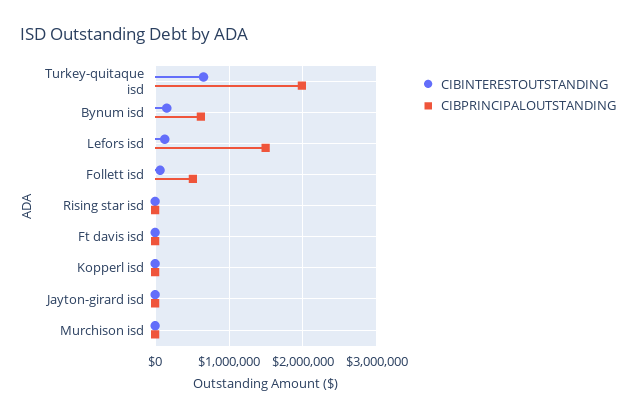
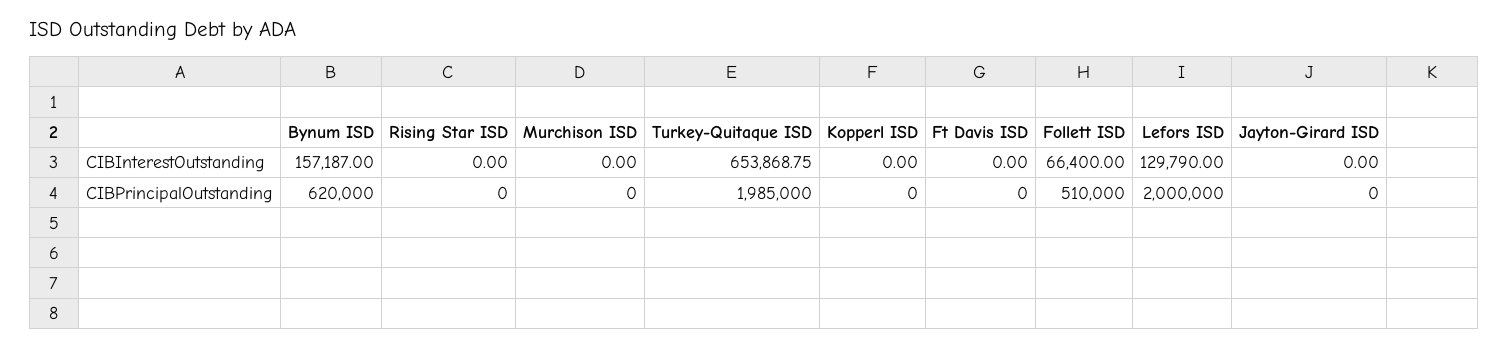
  {
    "CIBINTERESTOUTSTANDING": {
      "Turkey-quitaque isd": 653868.75,
      "Bynum isd": 157187,
      "Lefors isd": 129790,
      "Follett isd": 66400,
      "Rising star isd": 0,
      "Ft davis isd": 0,
      "Kopperl isd": 0,
      "Jayton-girard isd": 0,
      "Murchison isd": 0
    },
    "CIBPRINCIPALOUTSTANDING": {
      "Turkey-quitaque isd": 1985000,
      "Bynum isd": 620000,
-     "Lefors isd": 1500000,
+     "Lefors isd": 2000000,
      "Follett isd": 510000,
      "Rising star isd": 0,
      "Ft davis isd": 0,
      "Kopperl isd": 0,
      "Jayton-girard isd": 0,
      "Murchison isd": 0
    }
  }

